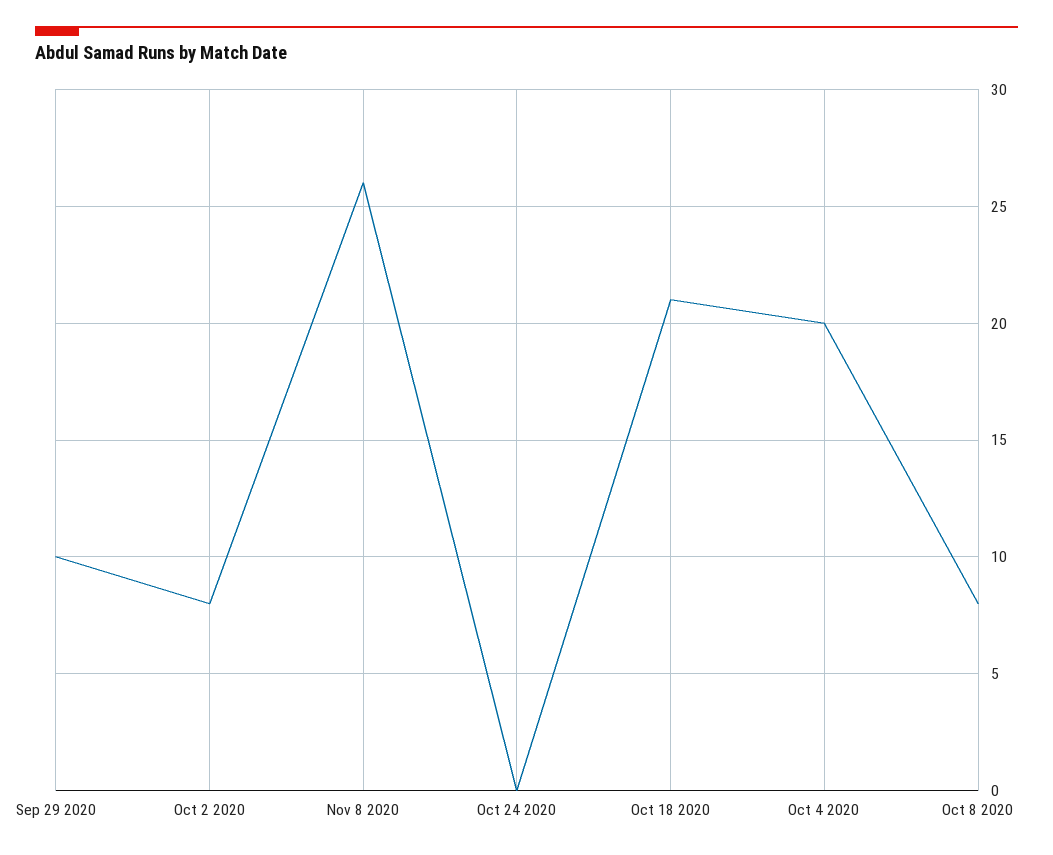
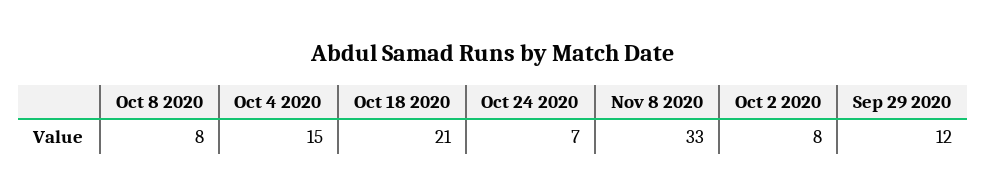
  {
-   "Sep 29 2020": 10,
+   "Sep 29 2020": 12,
    "Oct 2 2020": 8,
-   "Nov 8 2020": 26,
+   "Nov 8 2020": 33,
-   "Oct 24 2020": 0,
+   "Oct 24 2020": 7,
    "Oct 18 2020": 21,
-   "Oct 4 2020": 20,
+   "Oct 4 2020": 15,
    "Oct 8 2020": 8
  }

